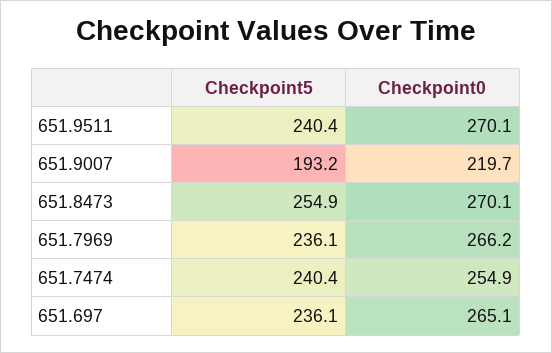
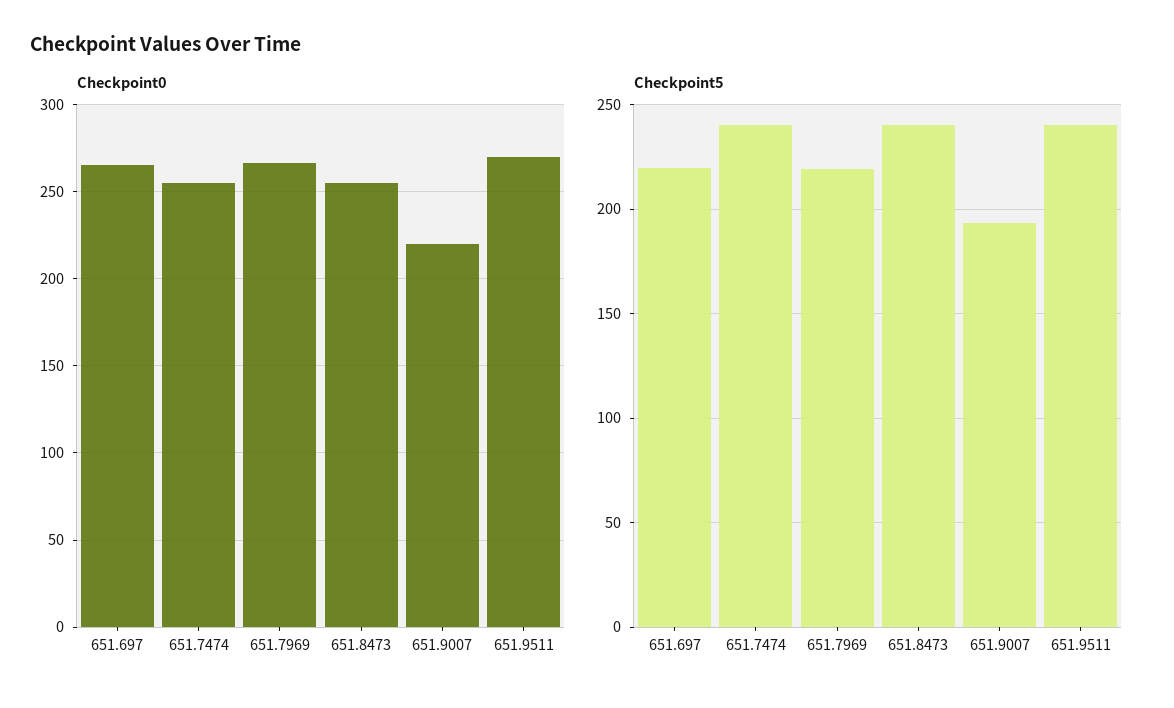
  {
    "Checkpoint5": {
      "651.9511": 240.4,
      "651.9007": 193.2,
-     "651.8473": 254.9,
+     "651.8473": 240,
-     "651.7969": 236.1,
+     "651.7969": 220,
      "651.7474": 240.4,
-     "651.697": 236.1
+     "651.697": 220
    },
    "Checkpoint0": {
      "651.9511": 270.1,
      "651.9007": 219.7,
-     "651.8473": 270.1,
+     "651.8473": 255,
      "651.7969": 266.2,
      "651.7474": 254.9,
      "651.697": 265.1
    }
  }

